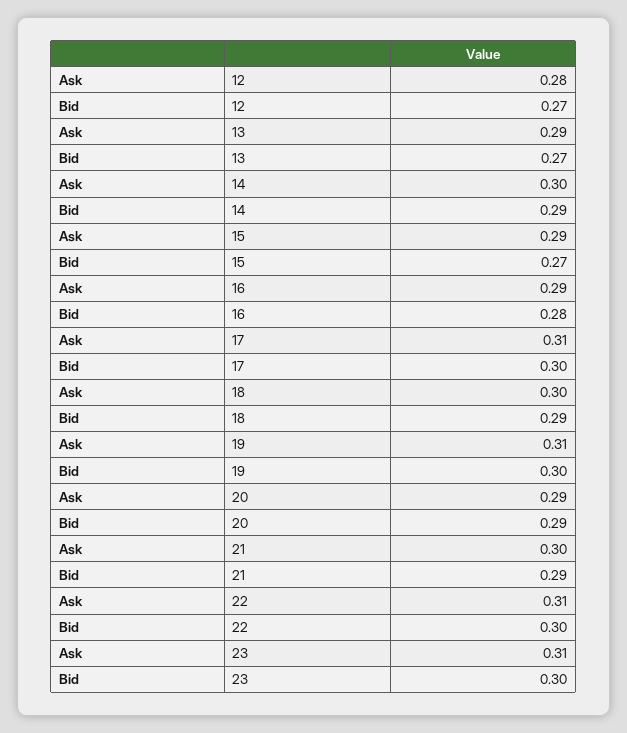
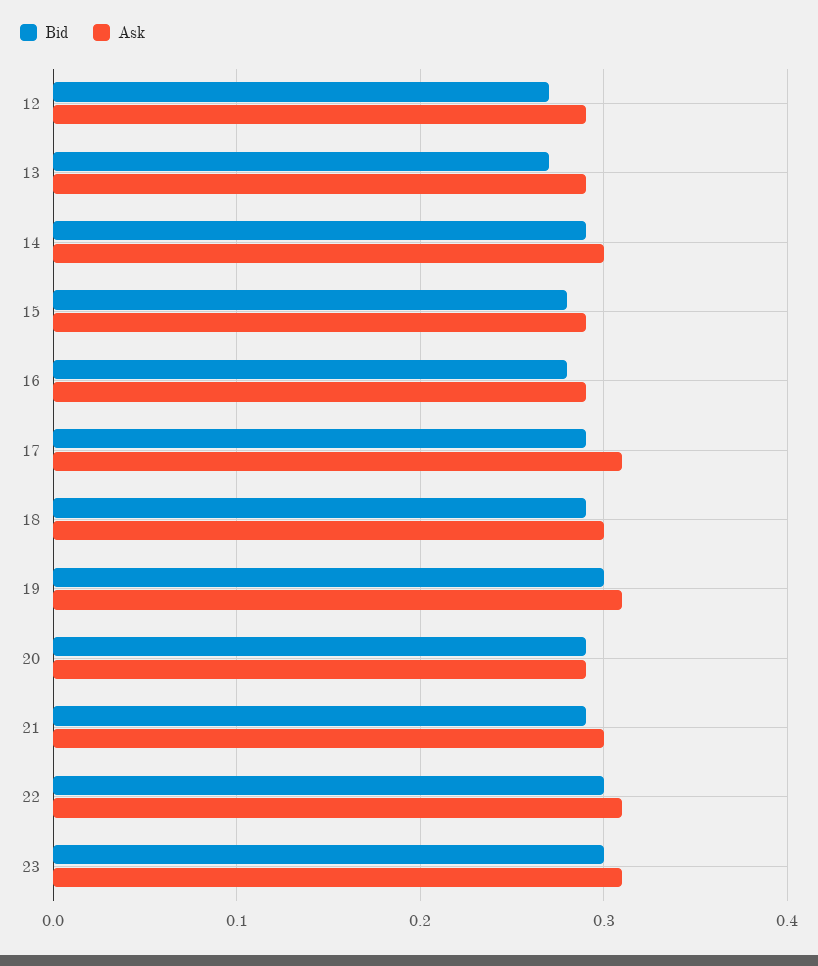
  {
    "Ask": {
-     "12": 0.28,
+     "12": 0.29,
      "13": 0.29,
      "14": 0.3,
      "15": 0.29,
      "16": 0.29,
      "17": 0.31,
      "18": 0.3,
      "19": 0.31,
      "20": 0.29,
      "21": 0.3,
      "22": 0.31,
      "23": 0.31
    },
    "Bid": {
      "12": 0.27,
      "13": 0.27,
      "14": 0.29,
-     "15": 0.27,
+     "15": 0.28,
      "16": 0.28,
-     "17": 0.3,
+     "17": 0.29,
      "18": 0.29,
      "19": 0.3,
      "20": 0.29,
      "21": 0.29,
      "22": 0.3,
      "23": 0.3
    }
  }

